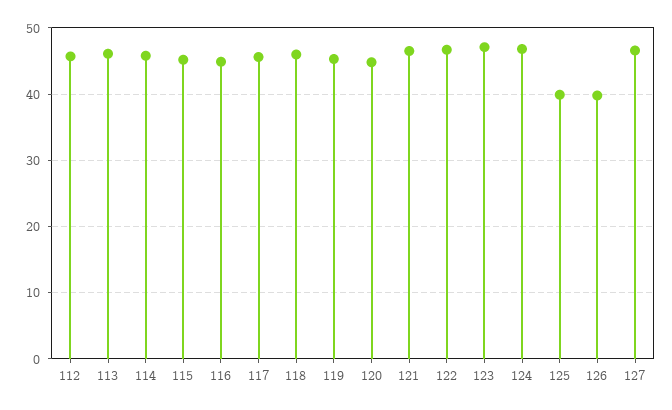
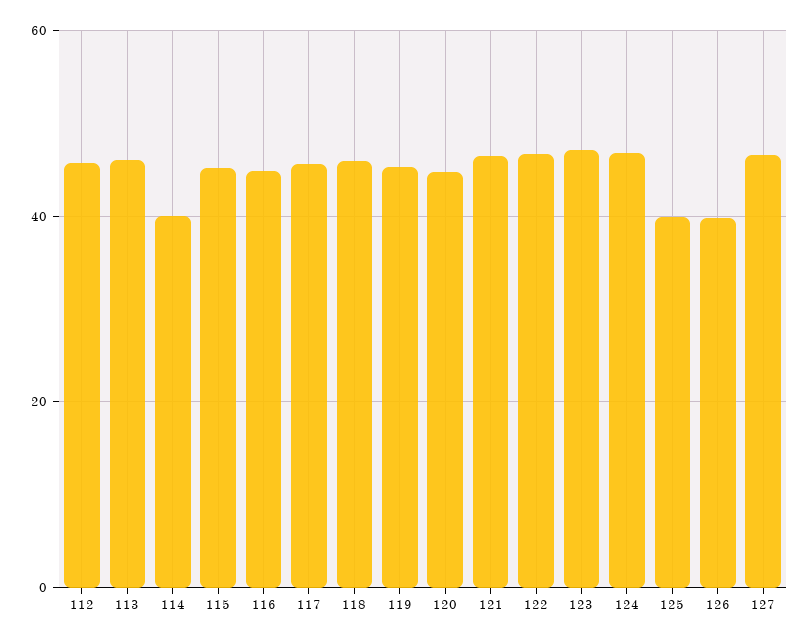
  {
    "112": 46,
    "113": 46,
-   "114": 46,
+   "114": 40,
    "115": 45,
    "116": 45,
    "117": 46,
    "118": 46,
    "119": 45,
    "120": 45,
    "121": 47,
    "122": 47,
    "123": 47,
    "124": 47,
    "125": 40,
    "126": 40,
    "127": 47
  }

